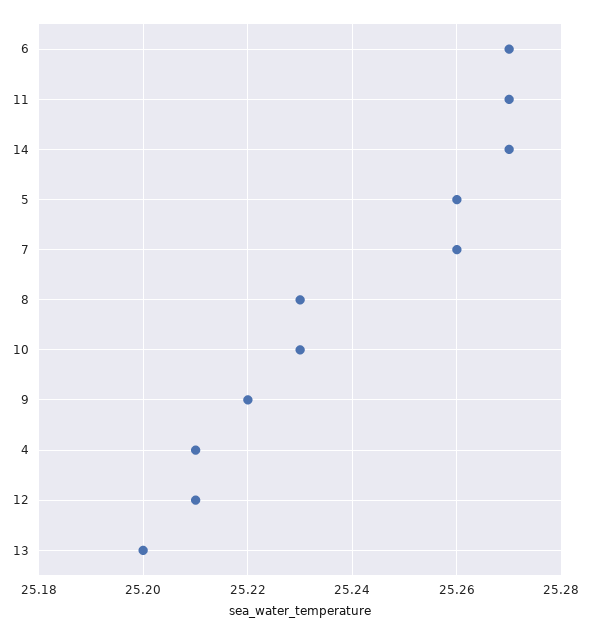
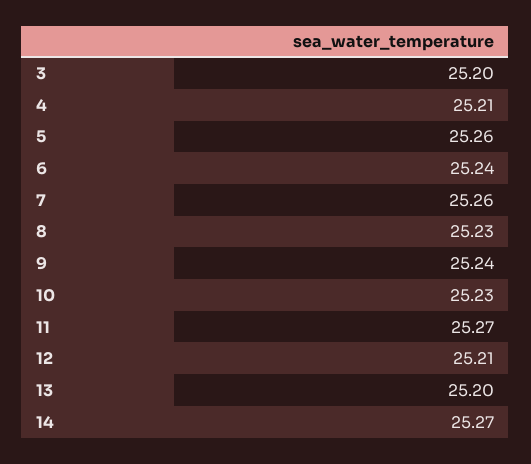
  {
-   "6": 25.27,
+   "6": 25.24,
    "11": 25.27,
    "14": 25.27,
    "5": 25.26,
    "7": 25.26,
    "8": 25.23,
    "10": 25.23,
-   "9": 25.22,
+   "9": 25.24,
    "4": 25.21,
    "12": 25.21,
-   "13": 25.2
+   "13": 25.2,
+   "3": 25.2
  }

